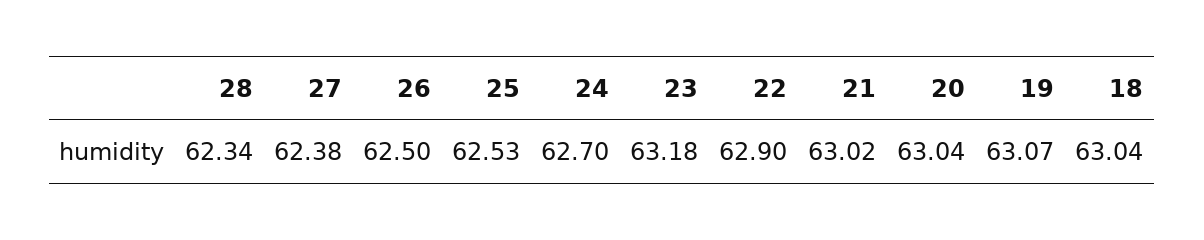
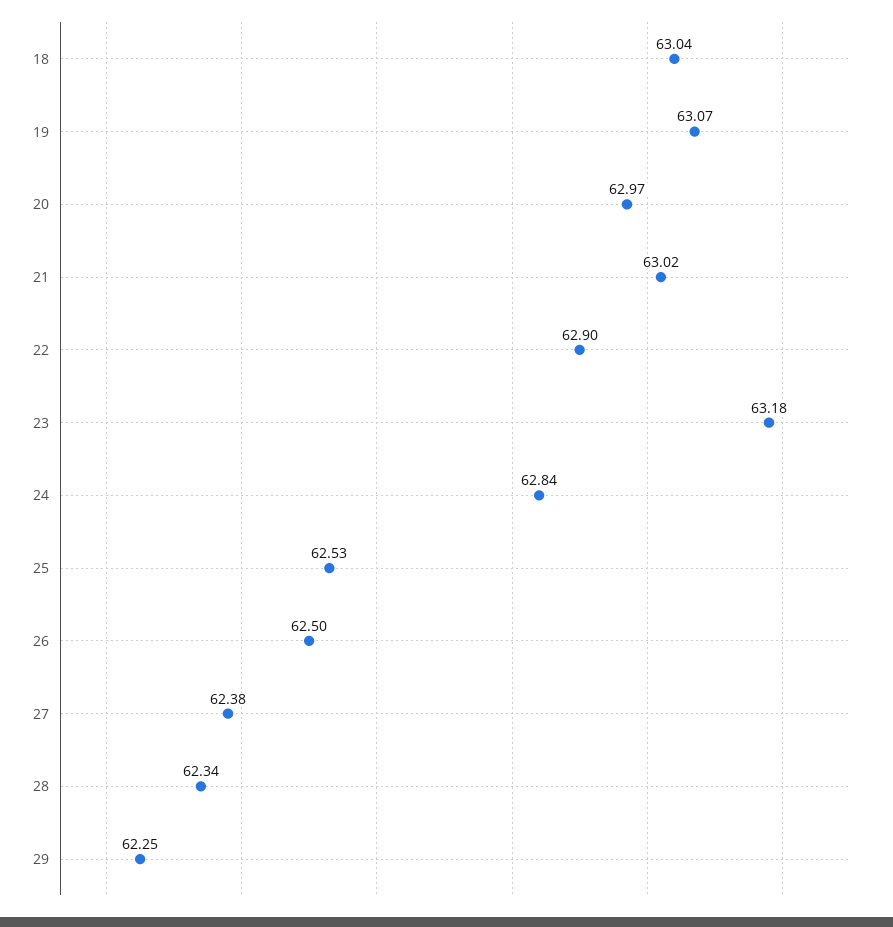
  {
    "28": 62.34,
    "27": 62.38,
    "26": 62.5,
    "25": 62.53,
-   "24": 62.7,
+   "24": 62.84,
    "23": 63.18,
    "22": 62.9,
    "21": 63.02,
-   "20": 63.04,
+   "20": 62.97,
    "19": 63.07,
-   "18": 63.04
+   "18": 63.04,
+   "29": 62.25
  }

